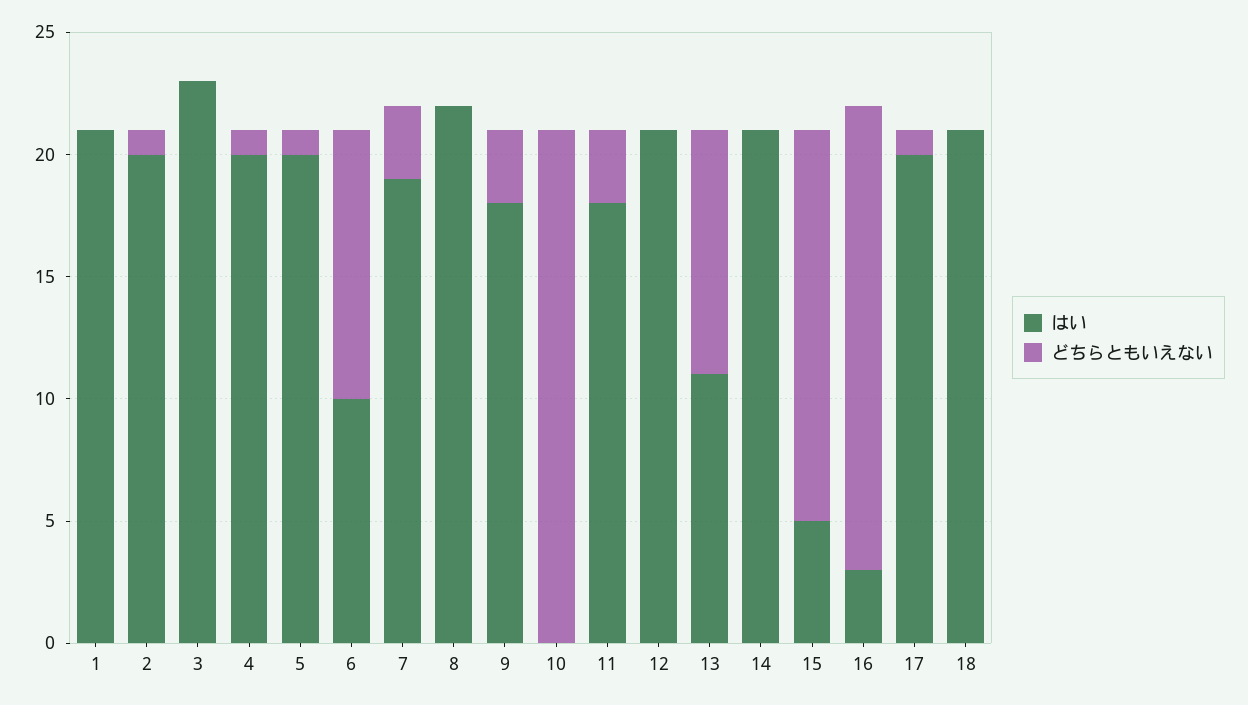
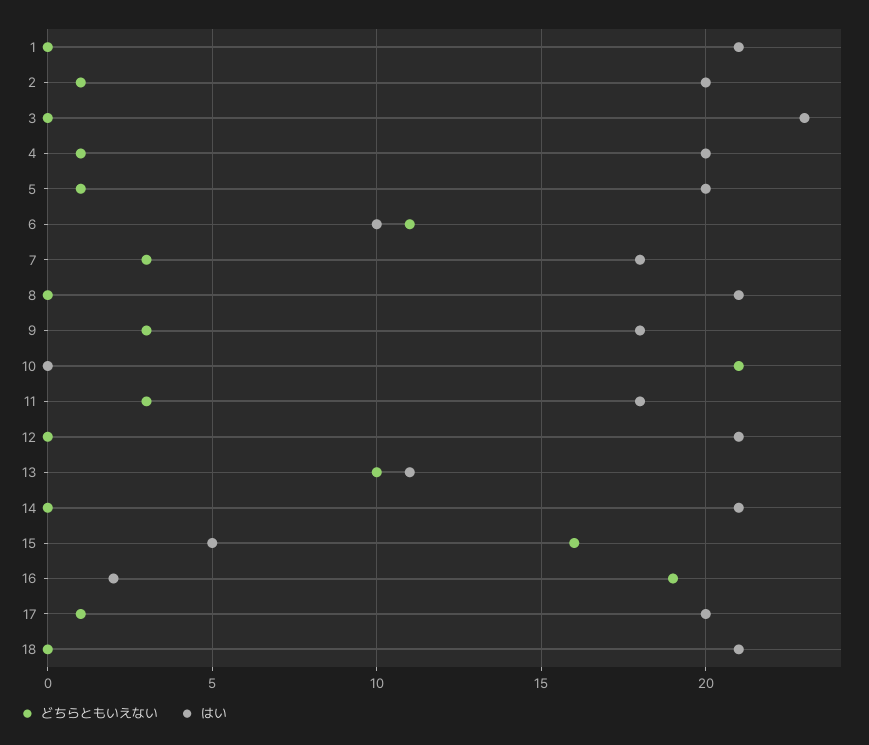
  {
    "はい": {
      "1": 21,
      "2": 20,
      "3": 23,
      "4": 20,
      "5": 20,
      "6": 10,
-     "7": 19,
+     "7": 18,
-     "8": 22,
+     "8": 21,
      "9": 18,
      "10": 0,
      "11": 18,
      "12": 21,
      "13": 11,
      "14": 21,
      "15": 5,
-     "16": 3,
+     "16": 2,
      "17": 20,
      "18": 21
    },
    "どちらともいえない": {
      "1": 0,
      "2": 1,
      "3": 0,
      "4": 1,
      "5": 1,
      "6": 11,
      "7": 3,
      "8": 0,
      "9": 3,
      "10": 21,
      "11": 3,
      "12": 0,
      "13": 10,
      "14": 0,
      "15": 16,
      "16": 19,
      "17": 1,
      "18": 0
    }
  }

